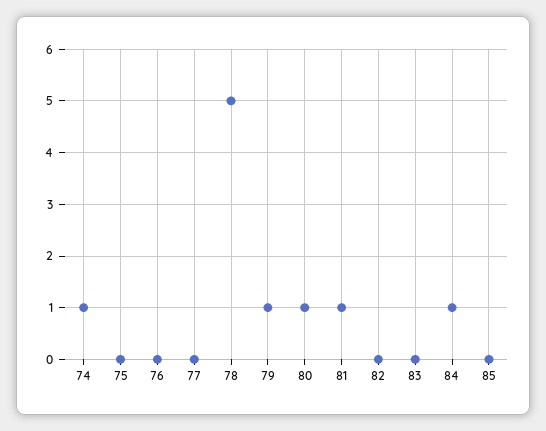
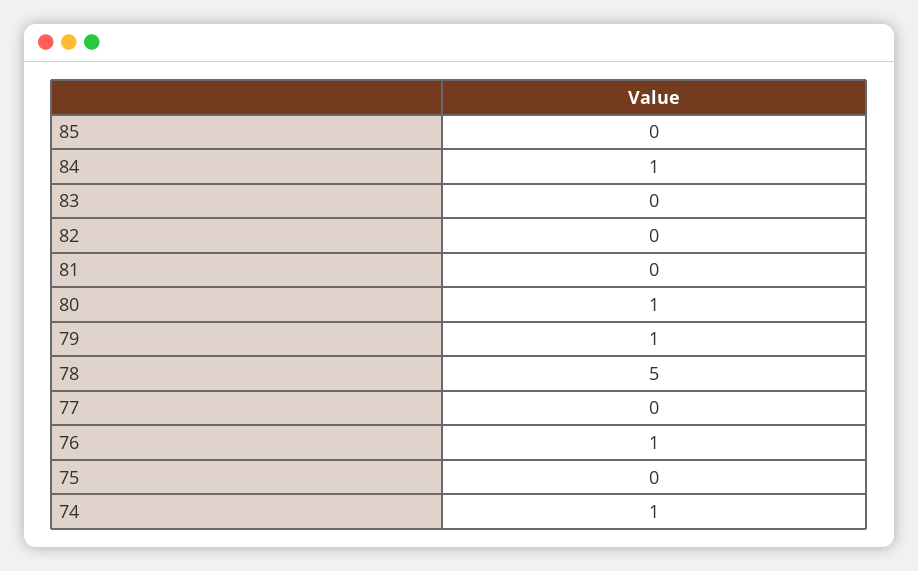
  {
    "74": 1,
    "75": 0,
-   "76": 0,
+   "76": 1,
    "77": 0,
    "78": 5,
    "79": 1,
    "80": 1,
-   "81": 1,
+   "81": 0,
    "82": 0,
    "83": 0,
    "84": 1,
    "85": 0
  }

